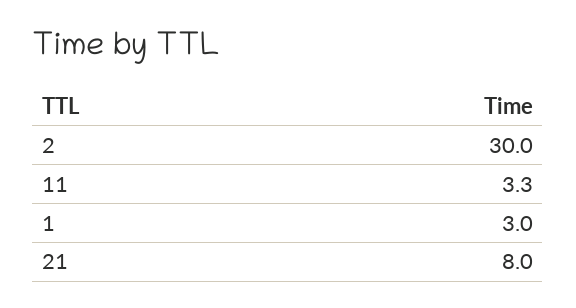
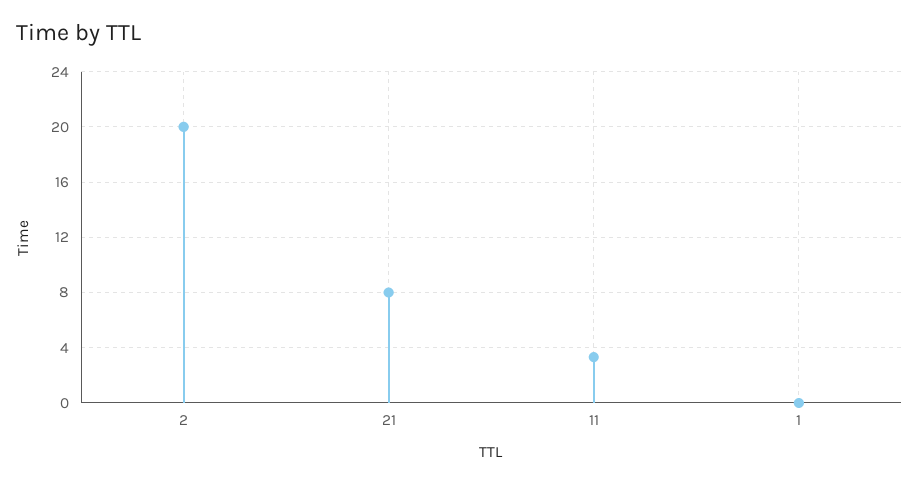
  {
-   "2": 30,
+   "2": 20,
    "11": 3.3,
-   "1": 3,
+   "1": 0,
    "21": 8
  }

